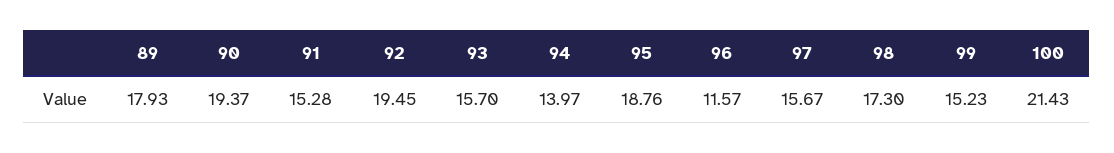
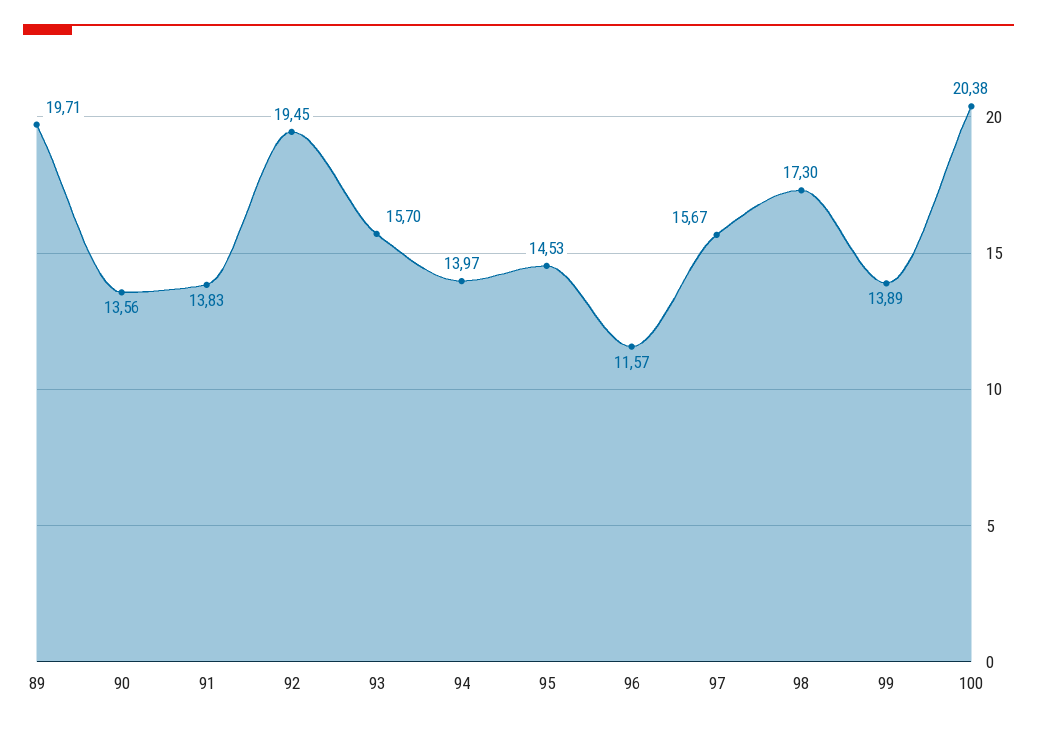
  {
-   "89": 17.93,
+   "89": 19.71,
-   "90": 19.37,
+   "90": 13.56,
-   "91": 15.28,
+   "91": 13.83,
    "92": 19.45,
    "93": 15.7,
    "94": 13.97,
-   "95": 18.76,
+   "95": 14.53,
    "96": 11.57,
    "97": 15.67,
    "98": 17.3,
-   "99": 15.23,
+   "99": 13.89,
-   "100": 21.43
+   "100": 20.38
  }

